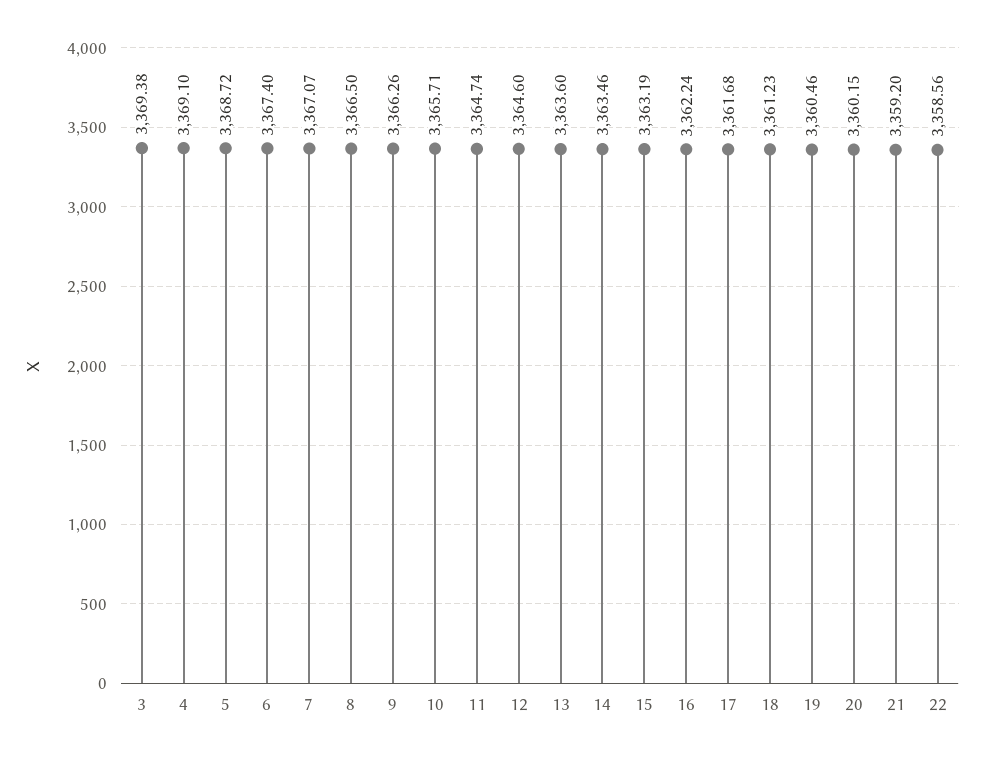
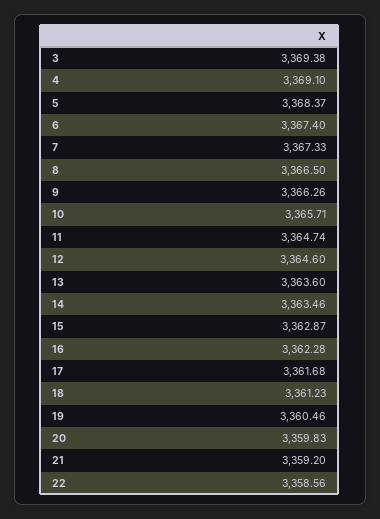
  {
    "3": 3369.38,
    "4": 3369.1,
-   "5": 3368.72,
+   "5": 3368.37,
    "6": 3367.4,
-   "7": 3367.07,
+   "7": 3367.33,
    "8": 3366.5,
    "9": 3366.26,
    "10": 3365.71,
    "11": 3364.74,
    "12": 3364.6,
    "13": 3363.6,
    "14": 3363.46,
-   "15": 3363.19,
+   "15": 3362.87,
-   "16": 3362.24,
+   "16": 3362.28,
    "17": 3361.68,
    "18": 3361.23,
    "19": 3360.46,
-   "20": 3360.15,
+   "20": 3359.83,
    "21": 3359.2,
    "22": 3358.56
  }

